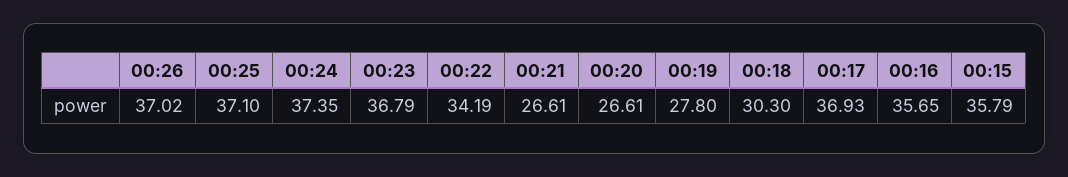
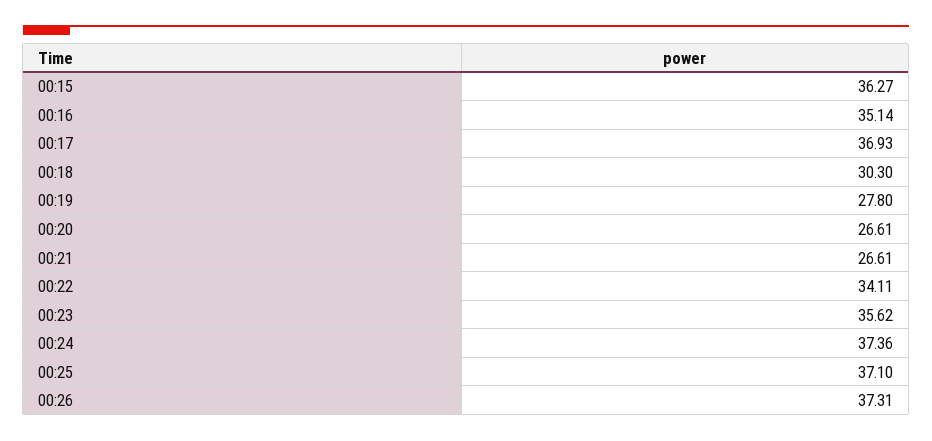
  {
-   "00:26": 37.02,
+   "00:26": 37.31,
    "00:25": 37.1,
-   "00:24": 37.35,
+   "00:24": 37.36,
-   "00:23": 36.79,
+   "00:23": 35.62,
-   "00:22": 34.19,
+   "00:22": 34.11,
    "00:21": 26.61,
    "00:20": 26.61,
    "00:19": 27.8,
    "00:18": 30.3,
    "00:17": 36.93,
-   "00:16": 35.65,
+   "00:16": 35.14,
-   "00:15": 35.79
+   "00:15": 36.27
  }

